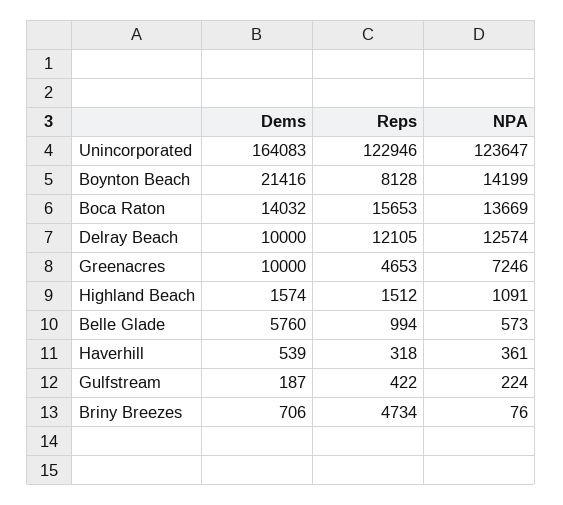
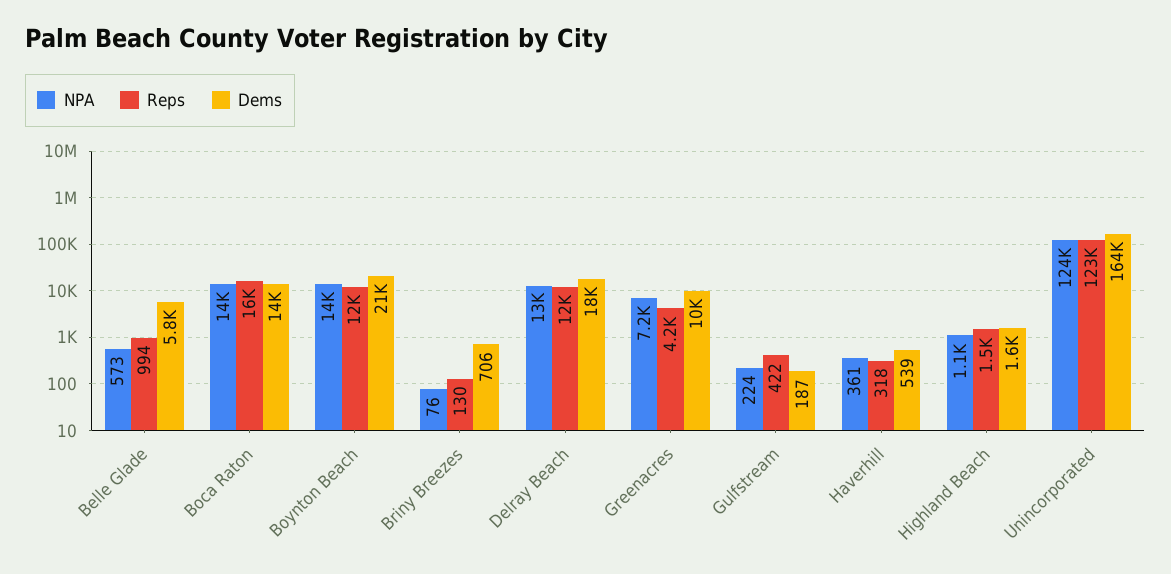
  {
    "Dems": {
      "Unincorporated": 164083,
      "Boynton Beach": 21416,
      "Boca Raton": 14032,
-     "Delray Beach": 10000,
+     "Delray Beach": 18000,
      "Greenacres": 10000,
      "Highland Beach": 1574,
      "Belle Glade": 5760,
      "Haverhill": 539,
      "Gulfstream": 187,
      "Briny Breezes": 706
    },
    "Reps": {
      "Unincorporated": 122946,
-     "Boynton Beach": 8128,
+     "Boynton Beach": 12000,
      "Boca Raton": 15653,
      "Delray Beach": 12105,
-     "Greenacres": 4653,
+     "Greenacres": 4200,
      "Highland Beach": 1512,
      "Belle Glade": 994,
      "Haverhill": 318,
      "Gulfstream": 422,
-     "Briny Breezes": 4734
+     "Briny Breezes": 130
    },
    "NPA": {
      "Unincorporated": 123647,
      "Boynton Beach": 14199,
      "Boca Raton": 13669,
      "Delray Beach": 12574,
      "Greenacres": 7246,
      "Highland Beach": 1091,
      "Belle Glade": 573,
      "Haverhill": 361,
      "Gulfstream": 224,
      "Briny Breezes": 76
    }
  }

